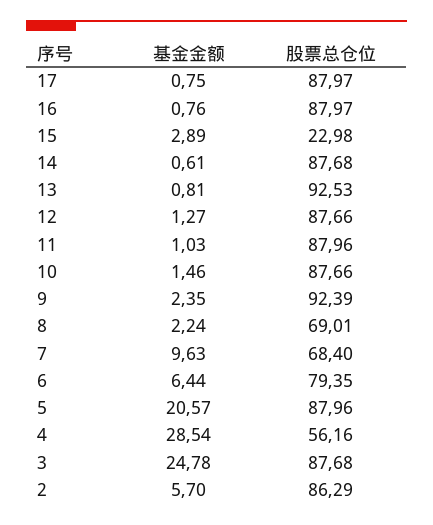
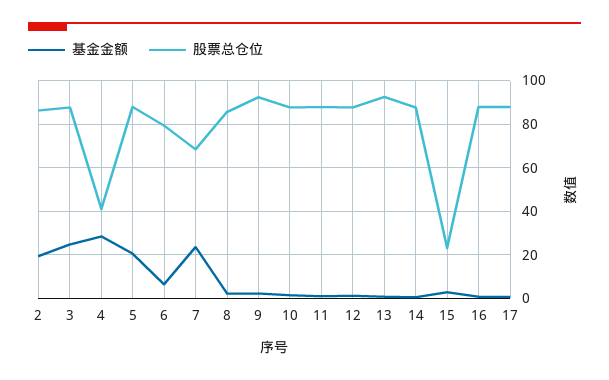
  {
    "基金金额": {
      "17": 0.75,
      "16": 0.76,
      "15": 2.89,
      "14": 0.61,
      "13": 0.81,
      "12": 1.27,
      "11": 1.03,
      "10": 1.46,
      "9": 2.35,
      "8": 2.24,
-     "7": 9.63,
+     "7": 25,
      "6": 6.44,
      "5": 20.57,
      "4": 28.54,
      "3": 24.78,
-     "2": 5.7
+     "2": 20
    },
    "股票总仓位": {
      "17": 87.97,
      "16": 87.97,
      "15": 22.98,
      "14": 87.68,
      "13": 92.53,
      "12": 87.66,
      "11": 87.96,
      "10": 87.66,
      "9": 92.39,
-     "8": 69.01,
+     "8": 85,
      "7": 68.4,
      "6": 79.35,
      "5": 87.96,
-     "4": 56.16,
+     "4": 40,
      "3": 87.68,
      "2": 86.29
    }
  }

